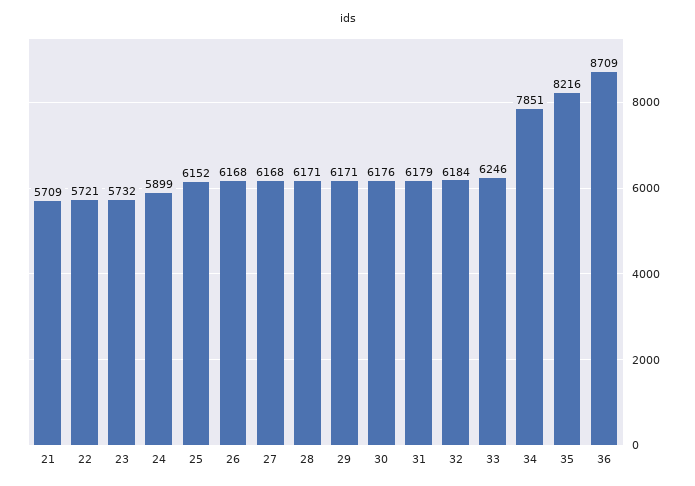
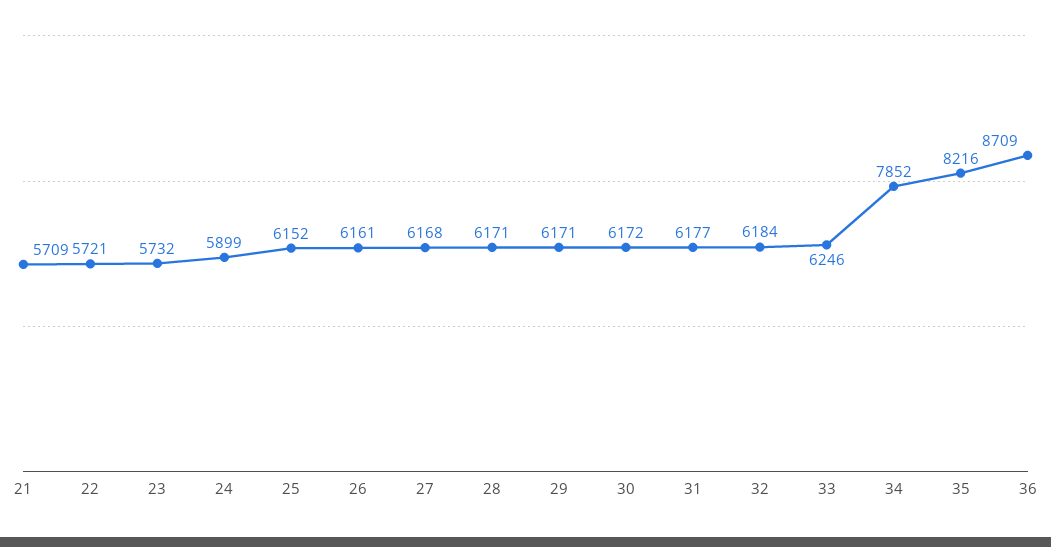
  {
    "21": 5709,
    "22": 5721,
    "23": 5732,
    "24": 5899,
    "25": 6152,
-   "26": 6168,
+   "26": 6161,
    "27": 6168,
    "28": 6171,
    "29": 6171,
-   "30": 6176,
+   "30": 6172,
-   "31": 6179,
+   "31": 6177,
    "32": 6184,
    "33": 6246,
-   "34": 7851,
+   "34": 7852,
    "35": 8216,
    "36": 8709
  }

